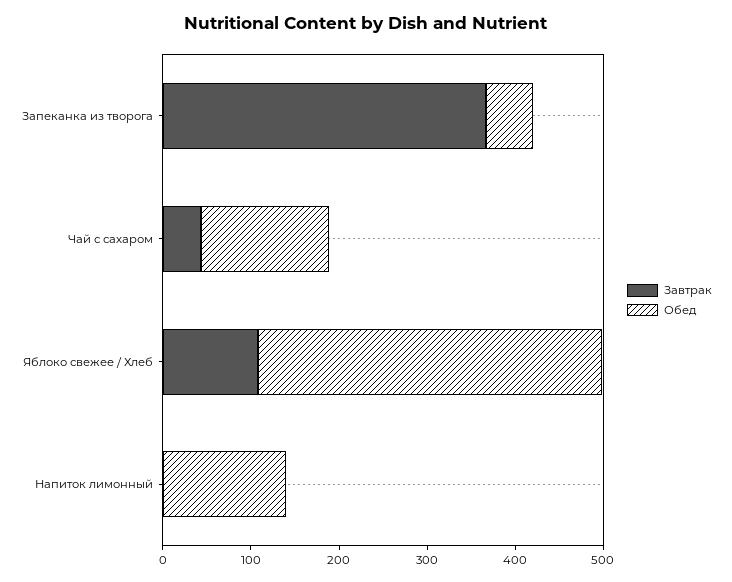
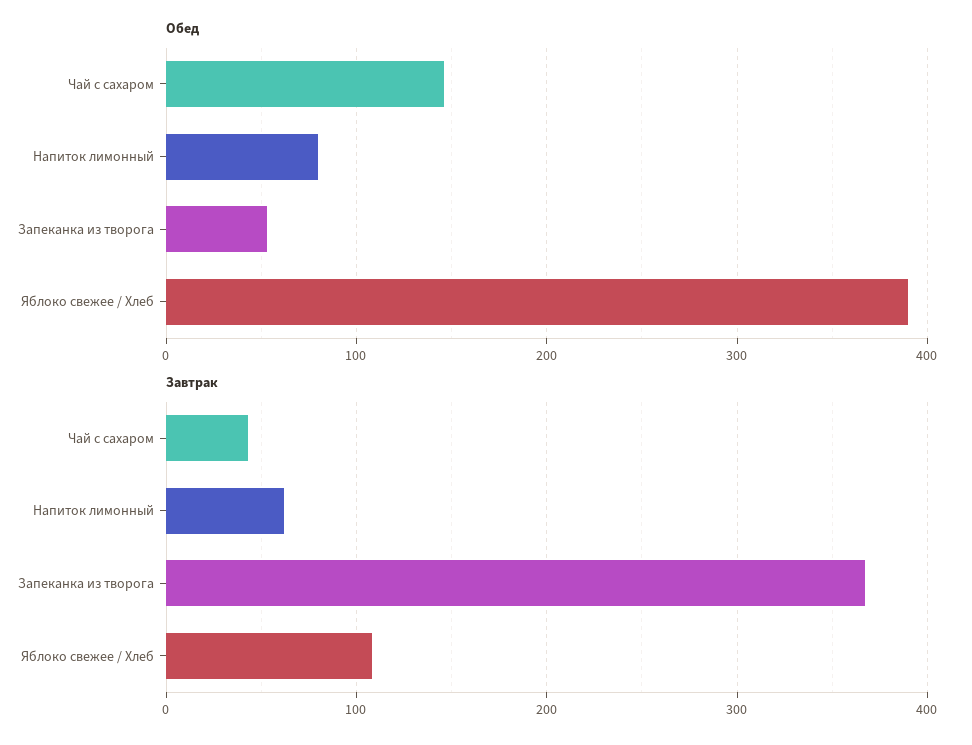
  {
    "Завтрак": {
      "Запеканка из творога": 370,
      "Чай с сахаром": 40,
      "Яблоко свежее / Хлеб": 110,
-     "Напиток лимонный": 0
+     "Напиток лимонный": 60
    },
    "Обед": {
      "Запеканка из творога": 50,
      "Чай с сахаром": 150,
      "Яблоко свежее / Хлеб": 390,
-     "Напиток лимонный": 140
+     "Напиток лимонный": 80
    }
  }

